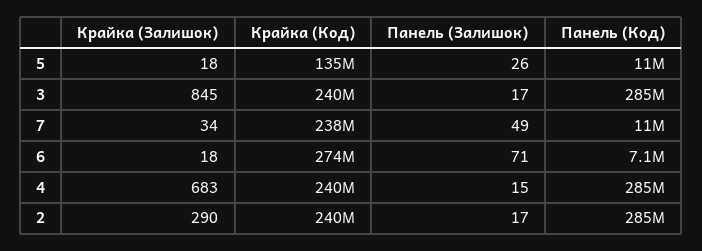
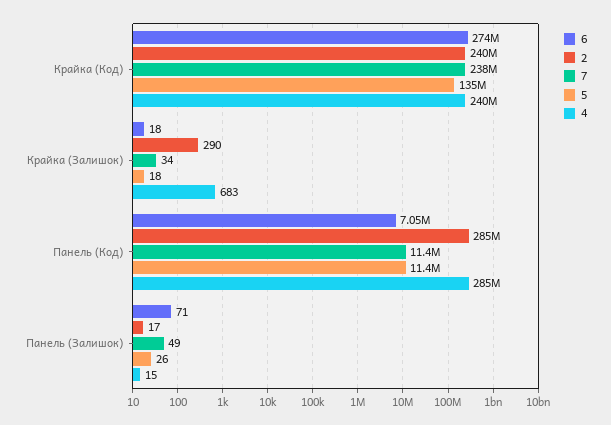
  {
    "5": {
      "Крайка (Залишок)": 18,
      "Крайка (Код)": 135000000,
      "Панель (Залишок)": 26,
      "Панель (Код)": 11400000
    },
-   "3": {
-     "Крайка (Залишок)": 845,
-     "Крайка (Код)": 240000000,
-     "Панель (Залишок)": 17,
-     "Панель (Код)": 285000000
-   },
    "7": {
      "Крайка (Залишок)": 34,
      "Крайка (Код)": 238000000,
      "Панель (Залишок)": 49,
      "Панель (Код)": 11400000
    },
    "6": {
      "Крайка (Залишок)": 18,
      "Крайка (Код)": 274000000,
      "Панель (Залишок)": 71,
      "Панель (Код)": 7050000
    },
    "4": {
      "Крайка (Залишок)": 683,
      "Крайка (Код)": 240000000,
      "Панель (Залишок)": 15,
      "Панель (Код)": 285000000
    },
    "2": {
      "Крайка (Залишок)": 290,
      "Крайка (Код)": 240000000,
      "Панель (Залишок)": 17,
      "Панель (Код)": 285000000
    }
  }

